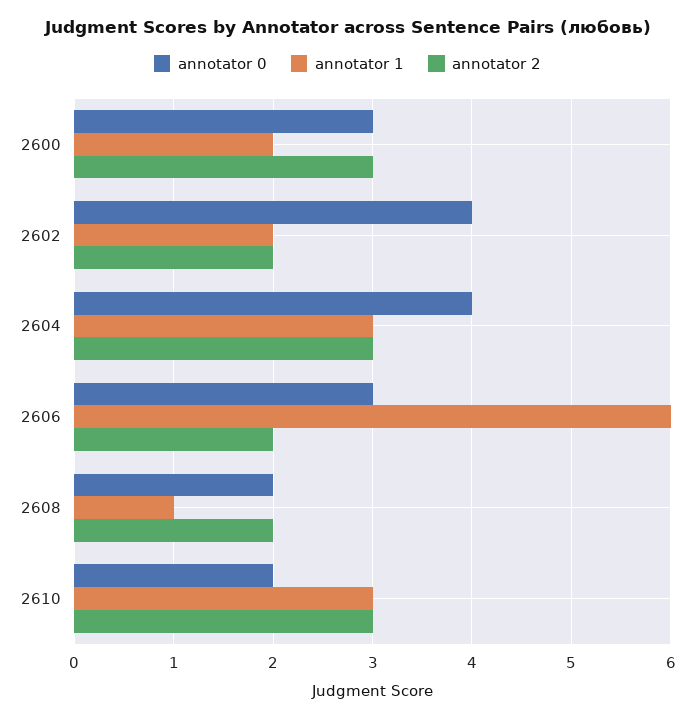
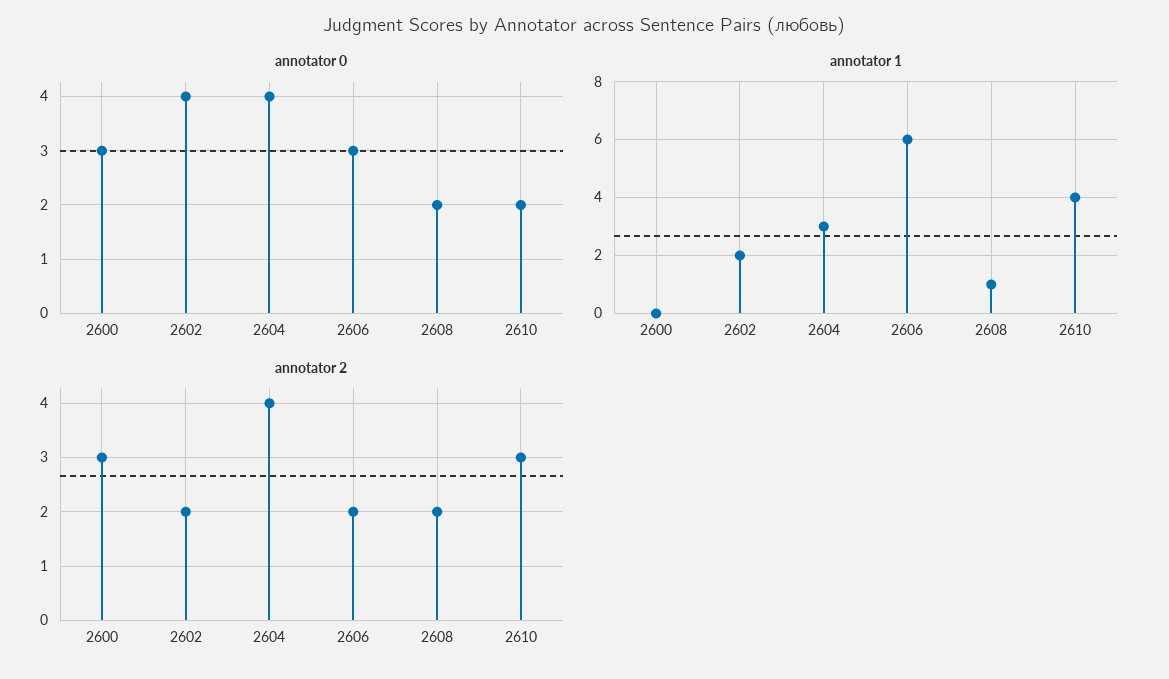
  {
    "annotator 0": {
      "2600": 3,
      "2602": 4,
      "2604": 4,
      "2606": 3,
      "2608": 2,
      "2610": 2
    },
    "annotator 1": {
-     "2600": 2,
+     "2600": 0,
      "2602": 2,
      "2604": 3,
      "2606": 6,
      "2608": 1,
-     "2610": 3
+     "2610": 4
    },
    "annotator 2": {
      "2600": 3,
      "2602": 2,
-     "2604": 3,
+     "2604": 4,
      "2606": 2,
      "2608": 2,
      "2610": 3
    }
  }

